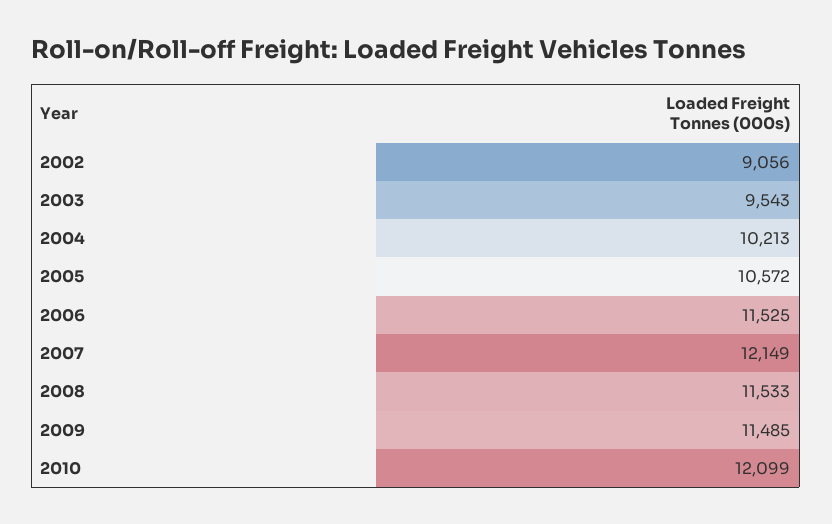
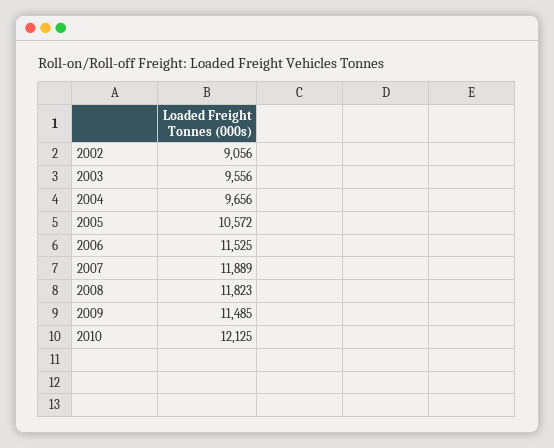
  {
    "2002": 9056,
-   "2003": 9543,
+   "2003": 9556,
-   "2004": 10213,
+   "2004": 9656,
    "2005": 10572,
    "2006": 11525,
-   "2007": 12149,
+   "2007": 11889,
-   "2008": 11533,
+   "2008": 11823,
    "2009": 11485,
-   "2010": 12099
+   "2010": 12125
  }

